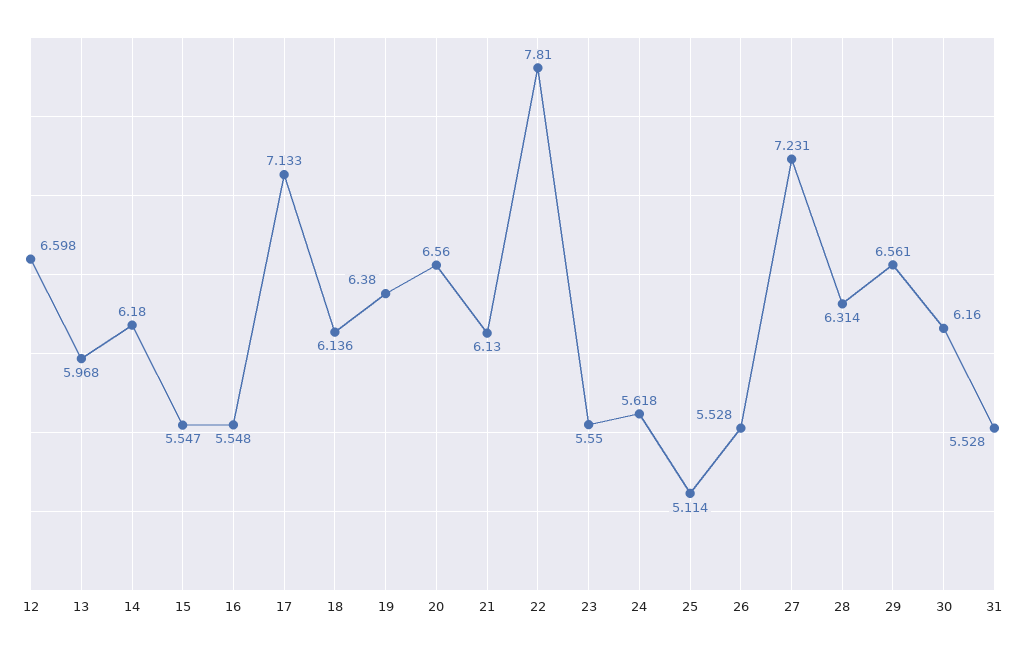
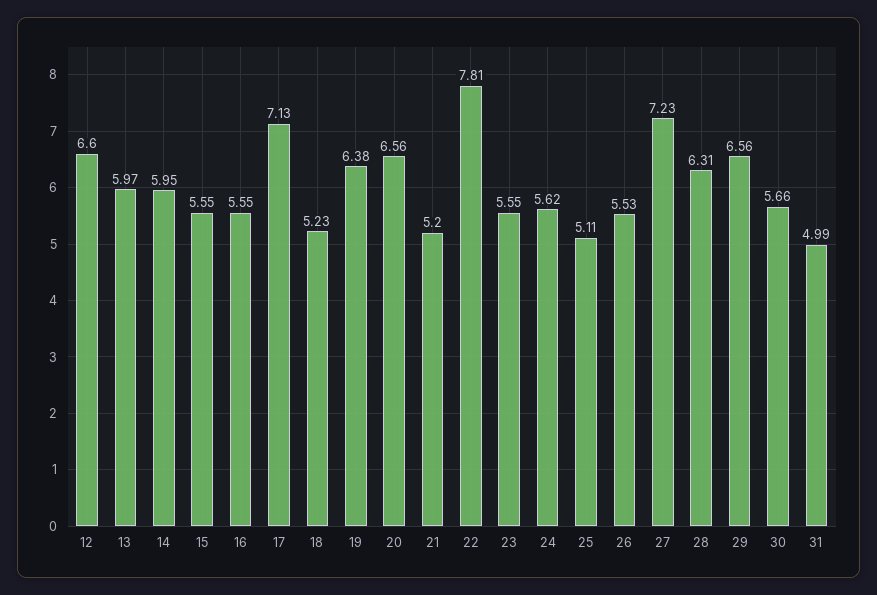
  {
    "12": 6.598,
    "13": 5.968,
-   "14": 6.18,
+   "14": 5.95,
    "15": 5.547,
    "16": 5.548,
    "17": 7.133,
-   "18": 6.136,
+   "18": 5.23,
    "19": 6.38,
    "20": 6.56,
-   "21": 6.13,
+   "21": 5.2,
    "22": 7.81,
    "23": 5.55,
    "24": 5.618,
    "25": 5.114,
    "26": 5.528,
    "27": 7.231,
    "28": 6.314,
    "29": 6.561,
-   "30": 6.16,
+   "30": 5.66,
-   "31": 5.528
+   "31": 4.99
  }

